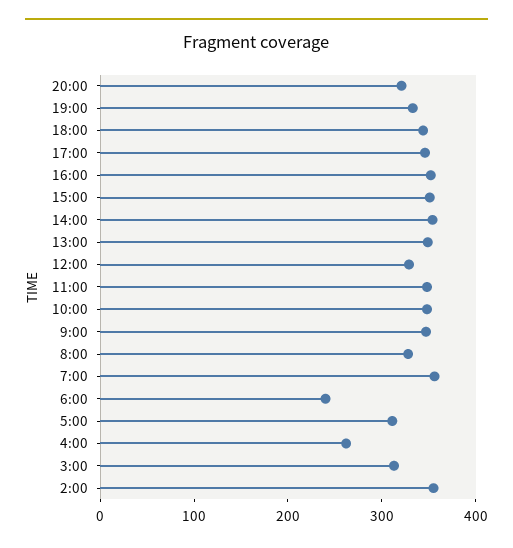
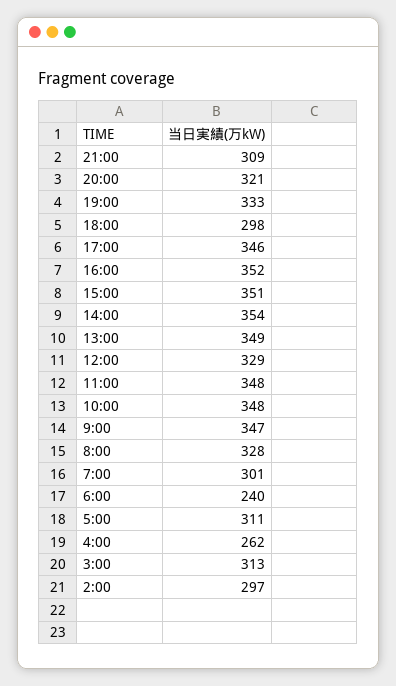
  {
    "20:00": 321,
    "19:00": 333,
-   "18:00": 340,
+   "18:00": 298,
    "17:00": 346,
    "16:00": 352,
    "15:00": 351,
    "14:00": 354,
    "13:00": 349,
    "12:00": 329,
    "11:00": 348,
    "10:00": 348,
    "9:00": 347,
    "8:00": 328,
-   "7:00": 360,
+   "7:00": 301,
    "6:00": 240,
    "5:00": 311,
    "4:00": 262,
    "3:00": 313,
-   "2:00": 360
+   "2:00": 297,
+   "21:00": 309
  }

